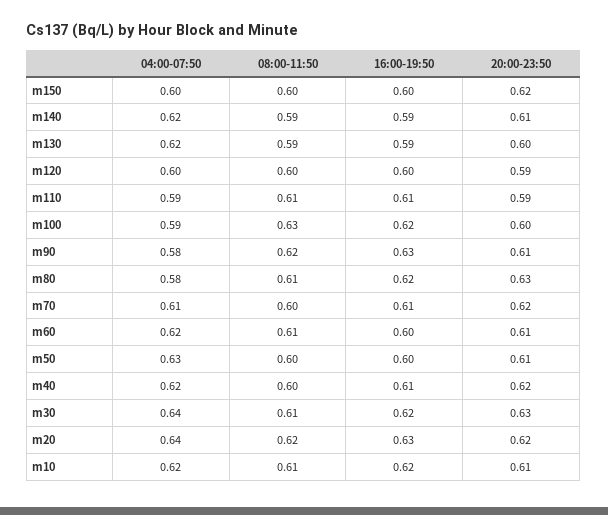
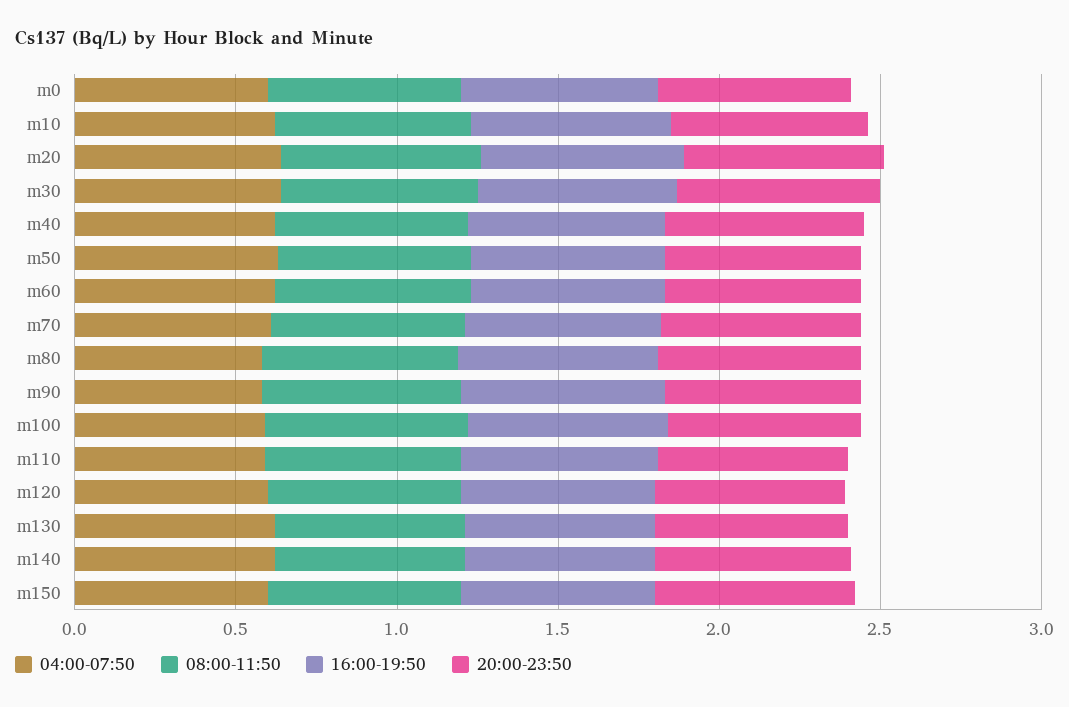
  {
    "04:00-07:50": {
      "m150": 0.6,
      "m140": 0.62,
      "m130": 0.62,
      "m120": 0.6,
      "m110": 0.59,
      "m100": 0.59,
      "m90": 0.58,
      "m80": 0.58,
      "m70": 0.61,
      "m60": 0.62,
      "m50": 0.63,
      "m40": 0.62,
      "m30": 0.64,
      "m20": 0.64,
-     "m10": 0.62
+     "m10": 0.62,
+     "m0": 0.6
    },
    "08:00-11:50": {
      "m150": 0.6,
      "m140": 0.59,
      "m130": 0.59,
      "m120": 0.6,
      "m110": 0.61,
      "m100": 0.63,
      "m90": 0.62,
      "m80": 0.61,
      "m70": 0.6,
      "m60": 0.61,
      "m50": 0.6,
      "m40": 0.6,
      "m30": 0.61,
      "m20": 0.62,
-     "m10": 0.61
+     "m10": 0.61,
+     "m0": 0.6
    },
    "16:00-19:50": {
      "m150": 0.6,
      "m140": 0.59,
      "m130": 0.59,
      "m120": 0.6,
      "m110": 0.61,
      "m100": 0.62,
      "m90": 0.63,
      "m80": 0.62,
      "m70": 0.61,
      "m60": 0.6,
      "m50": 0.6,
      "m40": 0.61,
      "m30": 0.62,
      "m20": 0.63,
-     "m10": 0.62
+     "m10": 0.62,
+     "m0": 0.6
    },
    "20:00-23:50": {
      "m150": 0.62,
      "m140": 0.61,
      "m130": 0.6,
      "m120": 0.59,
      "m110": 0.59,
      "m100": 0.6,
      "m90": 0.61,
      "m80": 0.63,
      "m70": 0.62,
      "m60": 0.61,
      "m50": 0.61,
      "m40": 0.62,
      "m30": 0.63,
      "m20": 0.62,
-     "m10": 0.61
+     "m10": 0.61,
+     "m0": 0.6
    }
  }

